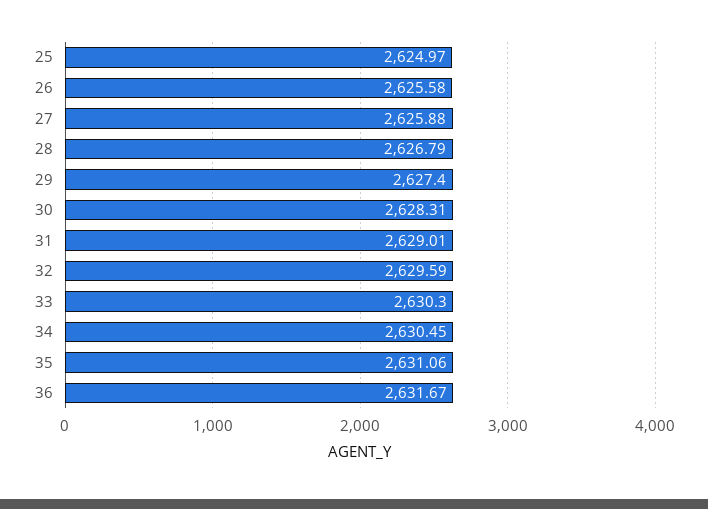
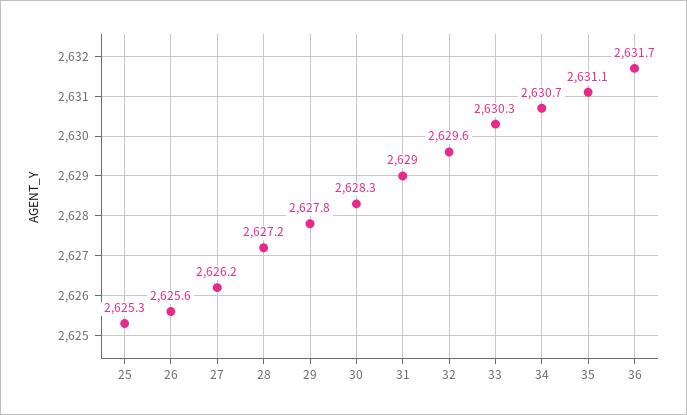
  {
-   "25": 2624.97,
+   "25": 2625.3,
    "26": 2625.58,
-   "27": 2625.88,
+   "27": 2626.2,
-   "28": 2626.79,
+   "28": 2627.2,
-   "29": 2627.4,
+   "29": 2627.8,
    "30": 2628.31,
    "31": 2629.01,
    "32": 2629.59,
    "33": 2630.3,
-   "34": 2630.45,
+   "34": 2630.7,
    "35": 2631.06,
    "36": 2631.67
  }

